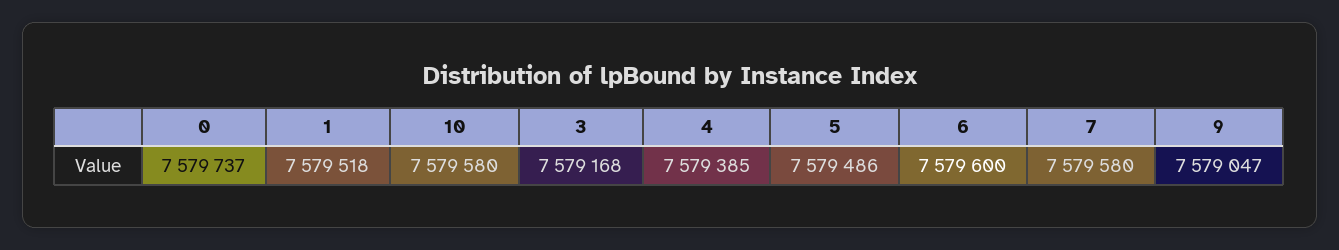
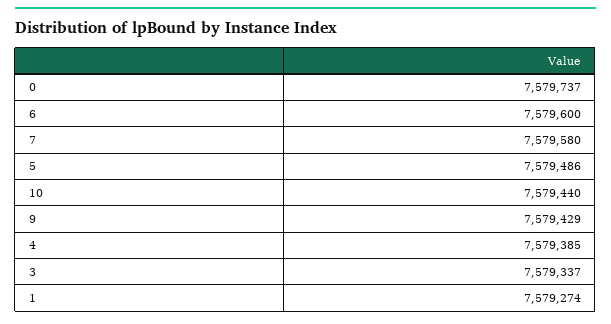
  {
    "0": 7579737,
-   "1": 7579518,
+   "1": 7579274,
-   "10": 7579580,
+   "10": 7579440,
-   "3": 7579168,
+   "3": 7579337,
    "4": 7579385,
    "5": 7579486,
    "6": 7579600,
    "7": 7579580,
-   "9": 7579047
+   "9": 7579429
  }

